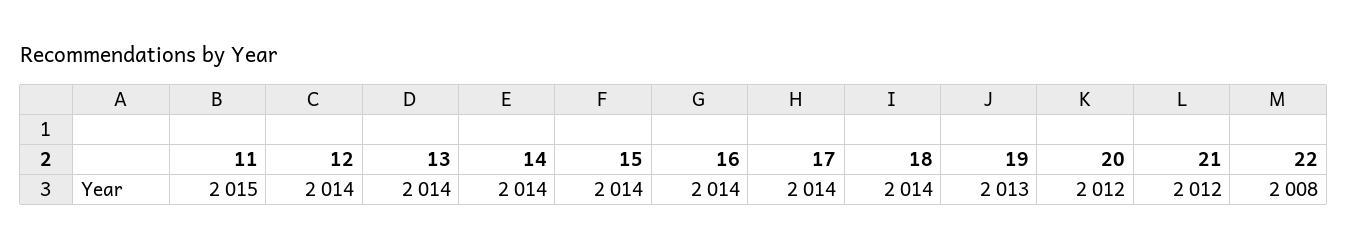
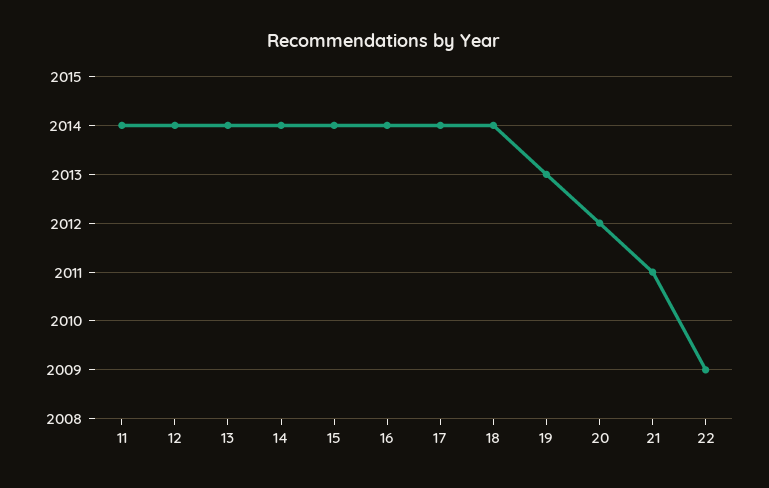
  {
-   "11": 2015,
+   "11": 2014,
    "12": 2014,
    "13": 2014,
    "14": 2014,
    "15": 2014,
    "16": 2014,
    "17": 2014,
    "18": 2014,
    "19": 2013,
    "20": 2012,
-   "21": 2012,
+   "21": 2011,
-   "22": 2008
+   "22": 2009
  }

